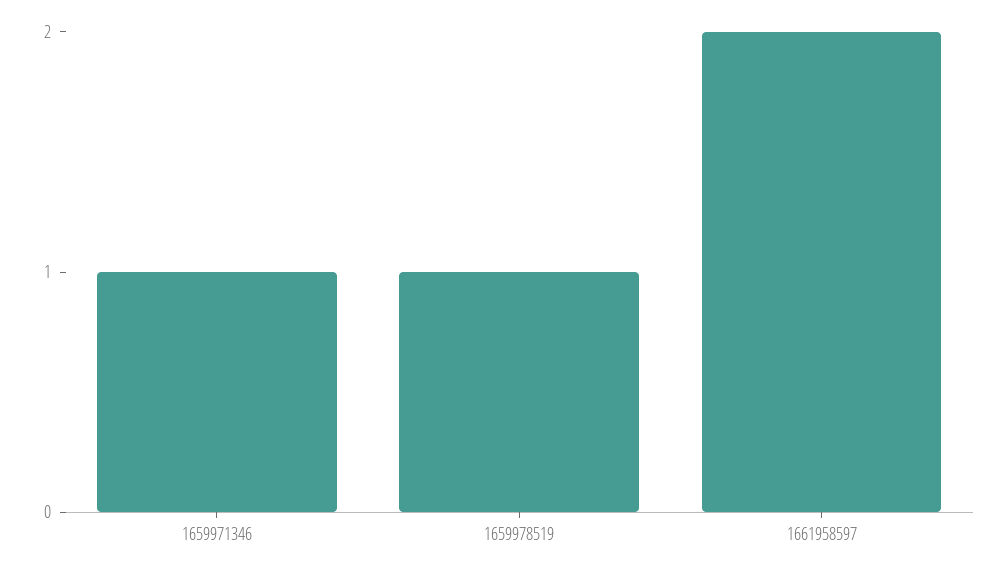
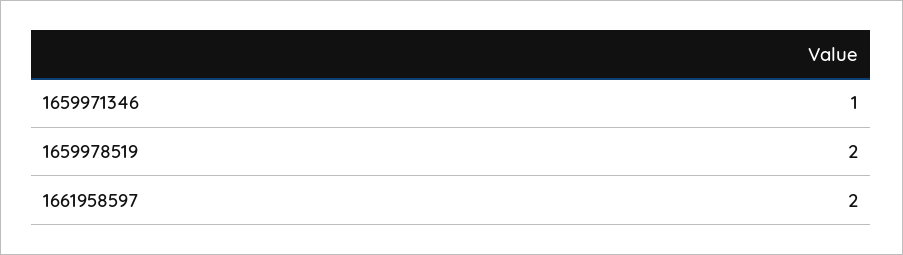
  {
    "1659971346": 1,
-   "1659978519": 1,
+   "1659978519": 2,
    "1661958597": 2
  }

